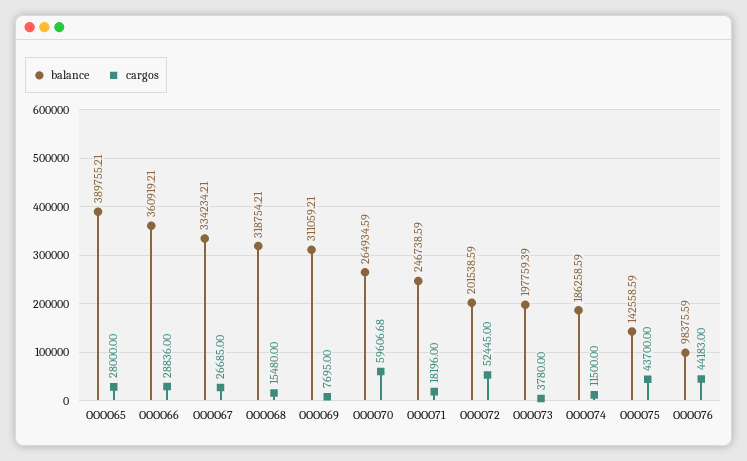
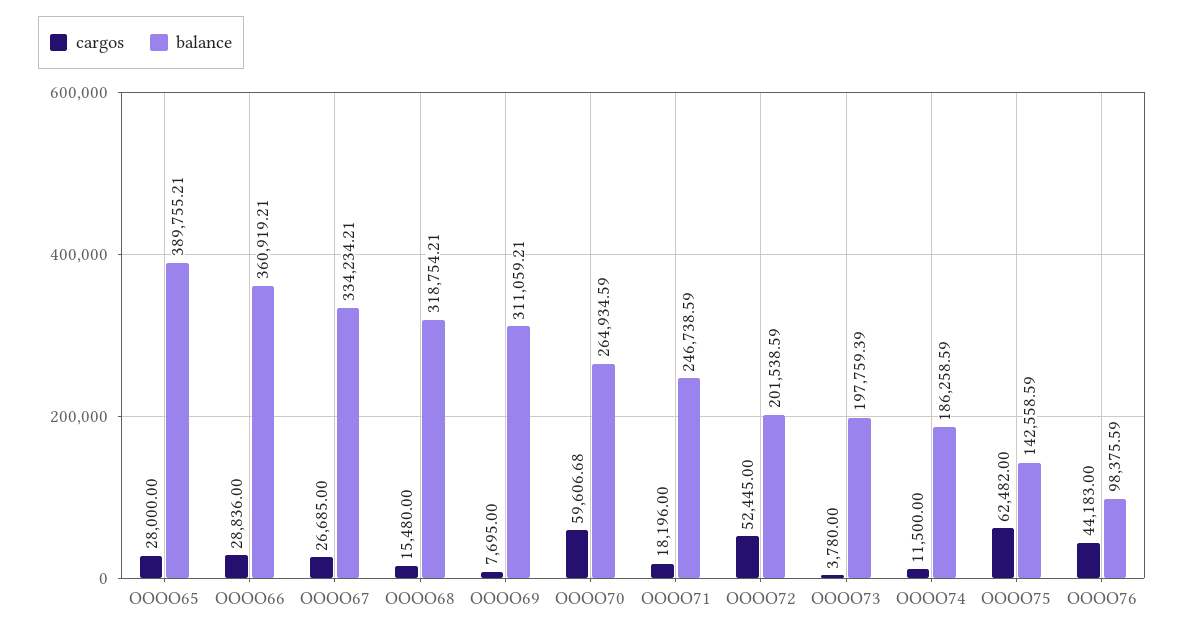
  {
    "balance": {
      "OOOO65": 389755.21,
      "OOOO66": 360919.21,
      "OOOO67": 334234.21,
      "OOOO68": 318754.21,
      "OOOO69": 311059.21,
      "OOOO70": 264934.59,
      "OOOO71": 246738.59,
      "OOOO72": 201538.59,
      "OOOO73": 197759.39,
      "OOOO74": 186258.59,
      "OOOO75": 142558.59,
      "OOOO76": 98375.59
    },
    "cargos": {
      "OOOO65": 28000,
      "OOOO66": 28836,
      "OOOO67": 26685,
      "OOOO68": 15480,
      "OOOO69": 7695,
      "OOOO70": 59606.68,
      "OOOO71": 18196,
      "OOOO72": 52445,
      "OOOO73": 3780,
      "OOOO74": 11500,
-     "OOOO75": 43700,
+     "OOOO75": 62482,
      "OOOO76": 44183
    }
  }

